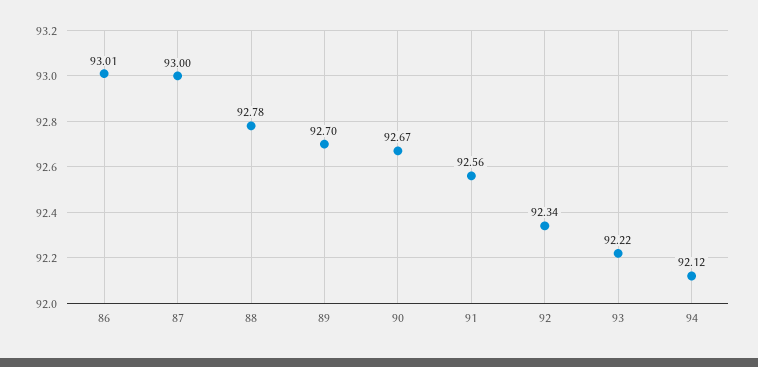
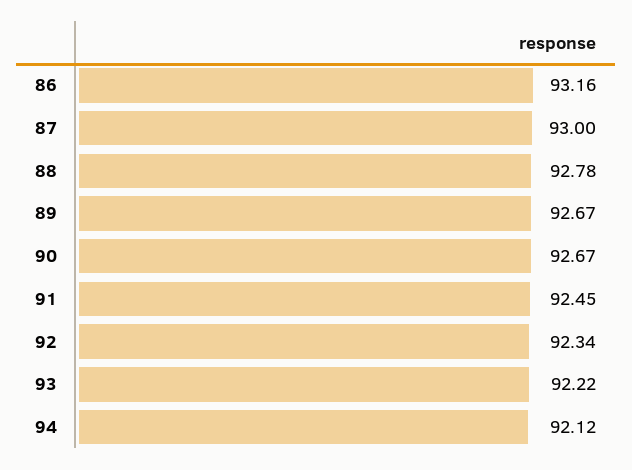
  {
-   "86": 93.01,
+   "86": 93.16,
    "87": 93,
    "88": 92.78,
-   "89": 92.7,
+   "89": 92.67,
    "90": 92.67,
-   "91": 92.56,
+   "91": 92.45,
    "92": 92.34,
    "93": 92.22,
    "94": 92.12
  }

